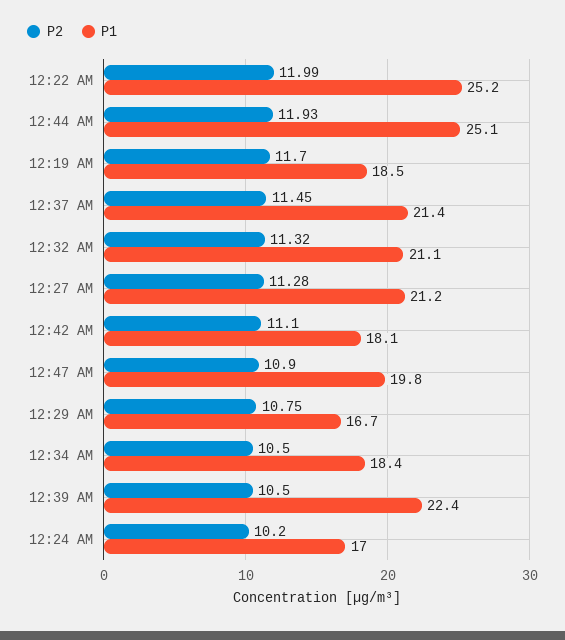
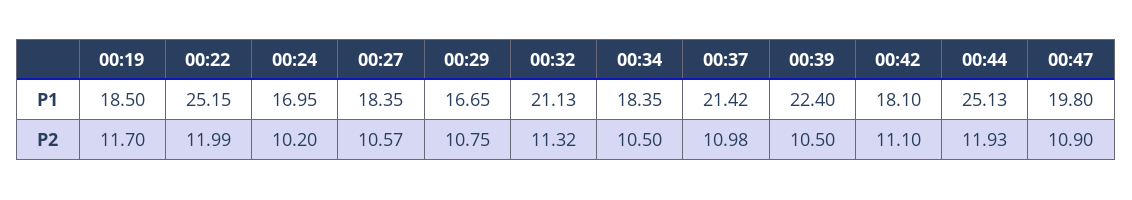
  {
    "P2": {
      "12:22 AM": 11.99,
      "12:44 AM": 11.93,
      "12:19 AM": 11.7,
-     "12:37 AM": 11.45,
+     "12:37 AM": 10.98,
      "12:32 AM": 11.32,
-     "12:27 AM": 11.28,
+     "12:27 AM": 10.57,
      "12:42 AM": 11.1,
      "12:47 AM": 10.9,
      "12:29 AM": 10.75,
      "12:34 AM": 10.5,
      "12:39 AM": 10.5,
      "12:24 AM": 10.2
    },
    "P1": {
      "12:22 AM": 25.15,
      "12:44 AM": 25.13,
      "12:19 AM": 18.5,
      "12:37 AM": 21.42,
      "12:32 AM": 21.13,
-     "12:27 AM": 21.2,
+     "12:27 AM": 18.35,
      "12:42 AM": 18.1,
      "12:47 AM": 19.8,
      "12:29 AM": 16.65,
      "12:34 AM": 18.35,
      "12:39 AM": 22.4,
      "12:24 AM": 16.95
    }
  }

